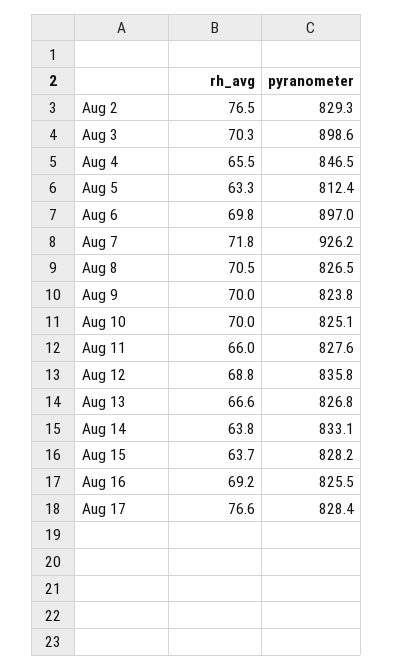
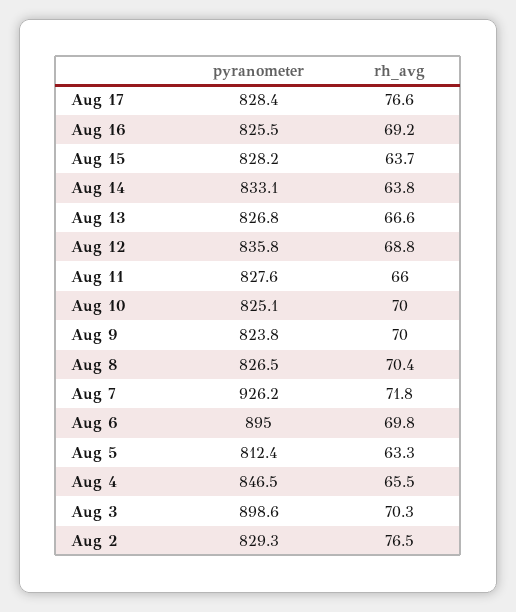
  {
    "rh_avg": {
      "Aug 2": 76.5,
      "Aug 3": 70.3,
      "Aug 4": 65.5,
      "Aug 5": 63.3,
      "Aug 6": 69.8,
      "Aug 7": 71.8,
-     "Aug 8": 70.5,
+     "Aug 8": 70.4,
      "Aug 9": 70,
      "Aug 10": 70,
      "Aug 11": 66,
      "Aug 12": 68.8,
      "Aug 13": 66.6,
      "Aug 14": 63.8,
      "Aug 15": 63.7,
      "Aug 16": 69.2,
      "Aug 17": 76.6
    },
    "pyranometer": {
      "Aug 2": 829.3,
      "Aug 3": 898.6,
      "Aug 4": 846.5,
      "Aug 5": 812.4,
-     "Aug 6": 897,
+     "Aug 6": 895,
      "Aug 7": 926.2,
      "Aug 8": 826.5,
      "Aug 9": 823.8,
      "Aug 10": 825.1,
      "Aug 11": 827.6,
      "Aug 12": 835.8,
      "Aug 13": 826.8,
      "Aug 14": 833.1,
      "Aug 15": 828.2,
      "Aug 16": 825.5,
      "Aug 17": 828.4
    }
  }

